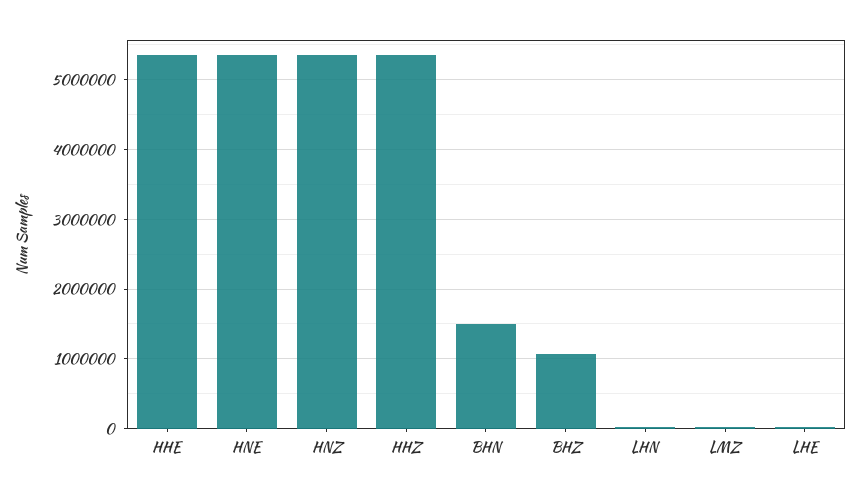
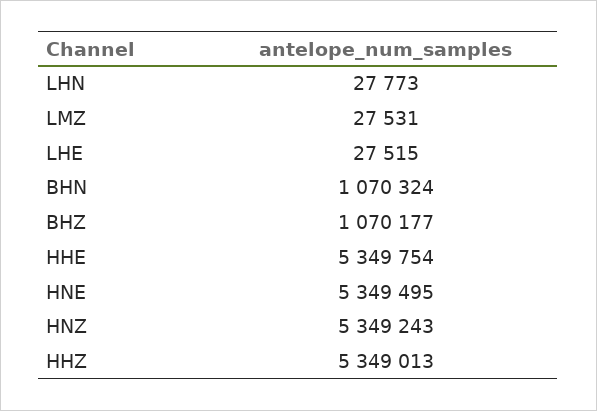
  {
    "HHE": 5349754,
    "HNE": 5349495,
    "HNZ": 5349243,
    "HHZ": 5349013,
-   "BHN": 1500000,
+   "BHN": 1070324,
    "BHZ": 1070177,
    "LHN": 27773,
    "LMZ": 27531,
    "LHE": 27515
  }

